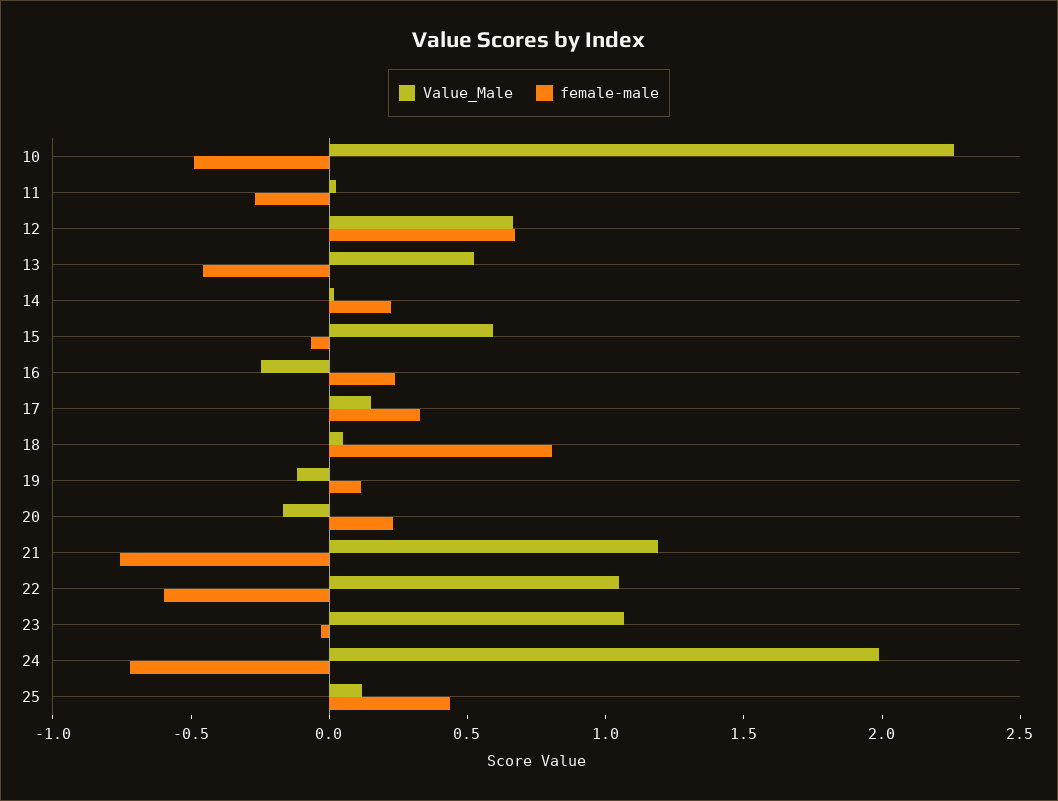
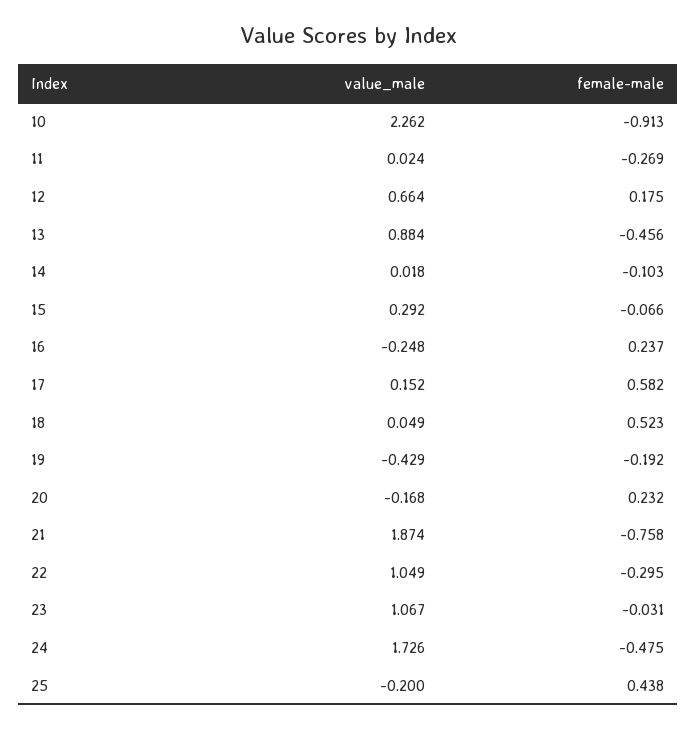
  {
    "Value_Male": {
      "10": 2.262,
      "11": 0.024,
      "12": 0.664,
-     "13": 0.5,
+     "13": 0.884,
      "14": 0.018,
-     "15": 0.6,
+     "15": 0.292,
      "16": -0.248,
      "17": 0.152,
      "18": 0.049,
-     "19": -0.1,
+     "19": -0.429,
      "20": -0.168,
-     "21": 1.2,
+     "21": 1.874,
      "22": 1.049,
      "23": 1.067,
-     "24": 2,
+     "24": 1.726,
-     "25": 0.1
+     "25": -0.2
    },
    "female-male": {
-     "10": -0.5,
+     "10": -0.913,
      "11": -0.269,
-     "12": 0.7,
+     "12": 0.175,
      "13": -0.456,
-     "14": 0.2,
+     "14": -0.103,
      "15": -0.066,
      "16": 0.237,
-     "17": 0.3,
+     "17": 0.582,
-     "18": 0.8,
+     "18": 0.523,
-     "19": 0.1,
+     "19": -0.192,
      "20": 0.232,
      "21": -0.758,
-     "22": -0.6,
+     "22": -0.295,
      "23": -0.031,
-     "24": -0.7,
+     "24": -0.475,
      "25": 0.438
    }
  }

